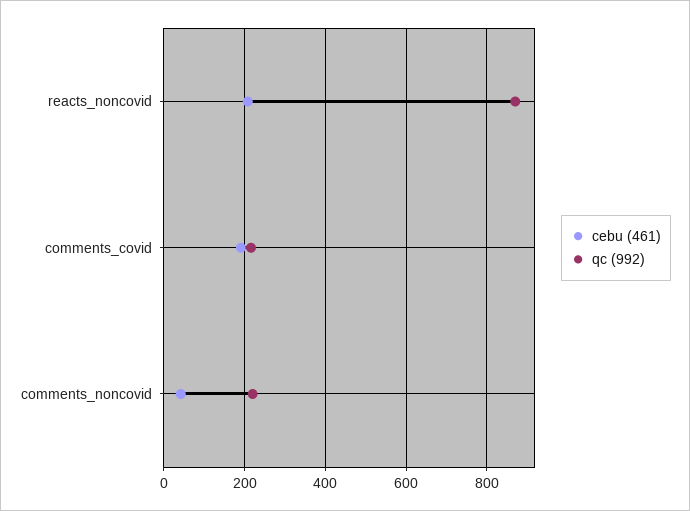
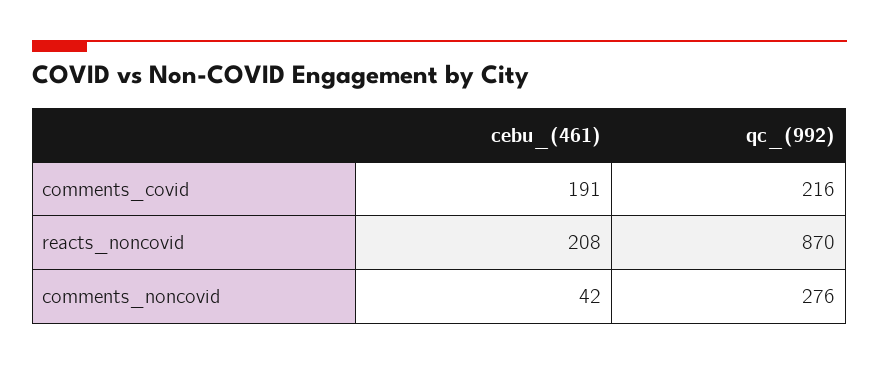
  {
    "cebu (461)": {
      "reacts_noncovid": 208,
      "comments_covid": 191,
      "comments_noncovid": 42
    },
    "qc (992)": {
      "reacts_noncovid": 870,
      "comments_covid": 216,
-     "comments_noncovid": 220
+     "comments_noncovid": 276
    }
  }

